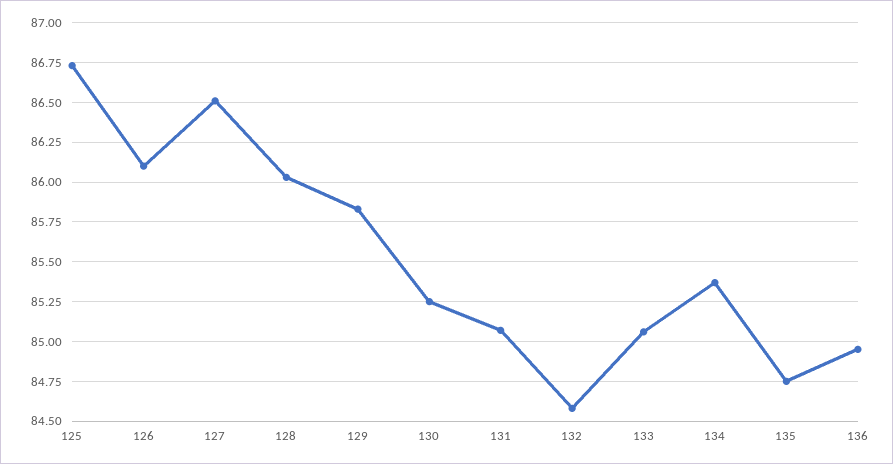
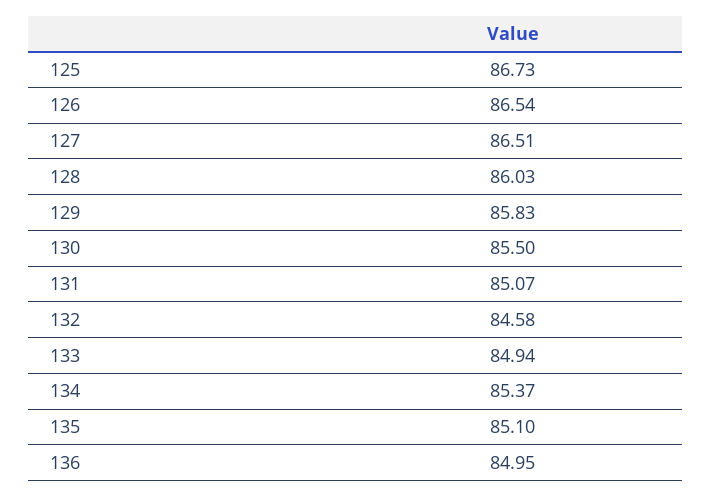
  {
    "125": 86.73,
-   "126": 86.1,
+   "126": 86.54,
    "127": 86.51,
    "128": 86.03,
    "129": 85.83,
-   "130": 85.25,
+   "130": 85.5,
    "131": 85.07,
    "132": 84.58,
-   "133": 85.05,
+   "133": 84.94,
    "134": 85.37,
-   "135": 84.75,
+   "135": 85.1,
    "136": 84.95
  }

